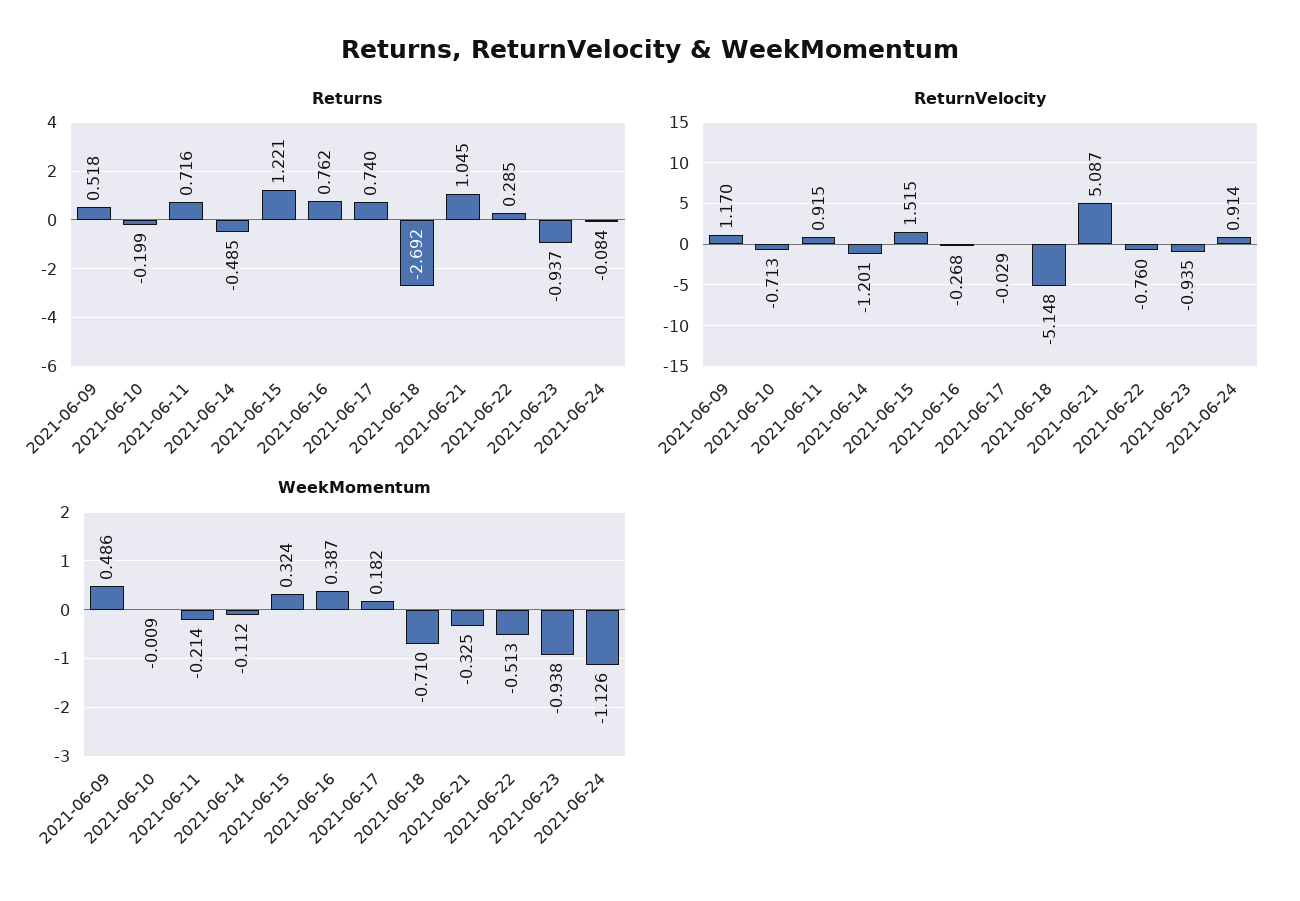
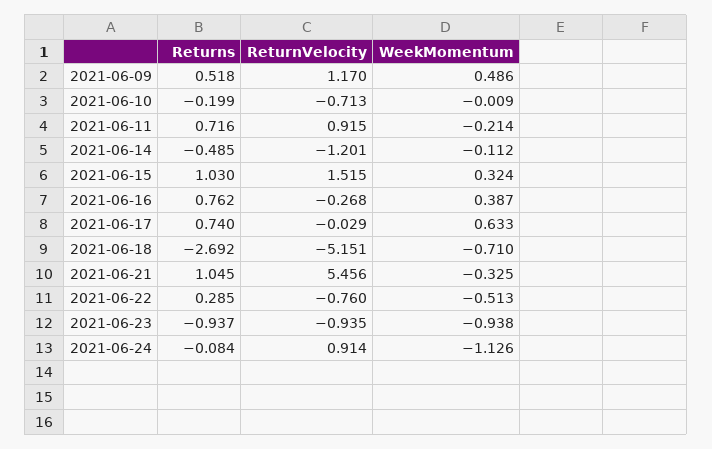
  {
    "Returns": {
      "2021-06-09": 0.518,
      "2021-06-10": -0.199,
      "2021-06-11": 0.716,
      "2021-06-14": -0.485,
-     "2021-06-15": 1.221,
+     "2021-06-15": 1.03,
      "2021-06-16": 0.762,
      "2021-06-17": 0.74,
      "2021-06-18": -2.692,
      "2021-06-21": 1.045,
      "2021-06-22": 0.285,
      "2021-06-23": -0.937,
      "2021-06-24": -0.084
    },
    "ReturnVelocity": {
      "2021-06-09": 1.17,
      "2021-06-10": -0.713,
      "2021-06-11": 0.915,
      "2021-06-14": -1.201,
      "2021-06-15": 1.515,
      "2021-06-16": -0.268,
      "2021-06-17": -0.029,
-     "2021-06-18": -5.148,
+     "2021-06-18": -5.151,
-     "2021-06-21": 5.087,
+     "2021-06-21": 5.456,
      "2021-06-22": -0.76,
      "2021-06-23": -0.935,
      "2021-06-24": 0.914
    },
    "WeekMomentum": {
      "2021-06-09": 0.486,
      "2021-06-10": -0.009,
      "2021-06-11": -0.214,
      "2021-06-14": -0.112,
      "2021-06-15": 0.324,
      "2021-06-16": 0.387,
-     "2021-06-17": 0.182,
+     "2021-06-17": 0.633,
      "2021-06-18": -0.71,
      "2021-06-21": -0.325,
      "2021-06-22": -0.513,
      "2021-06-23": -0.938,
      "2021-06-24": -1.126
    }
  }

